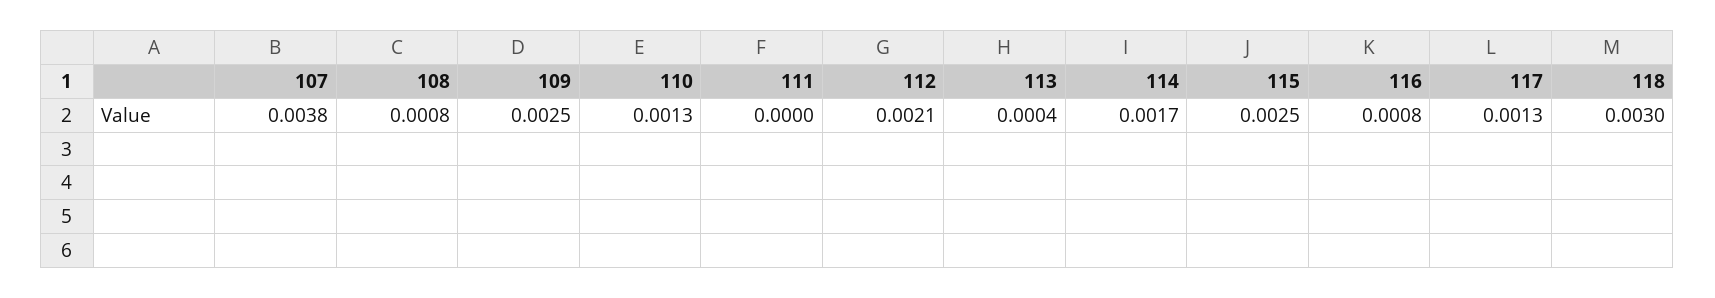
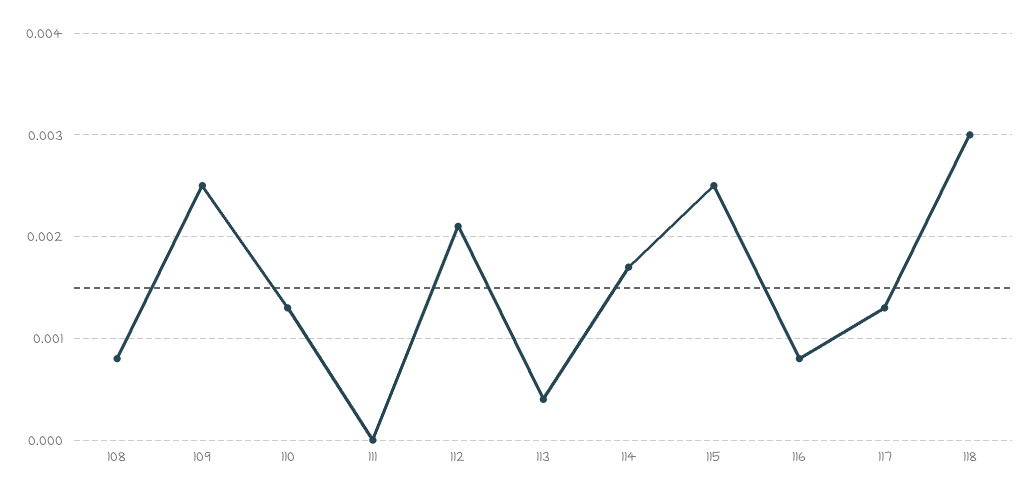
  {
-   "107": 0.0038,
    "108": 0.0008,
    "109": 0.0025,
    "110": 0.0013,
    "111": 0,
    "112": 0.0021,
    "113": 0.0004,
    "114": 0.0017,
    "115": 0.0025,
    "116": 0.0008,
    "117": 0.0013,
    "118": 0.003
  }

